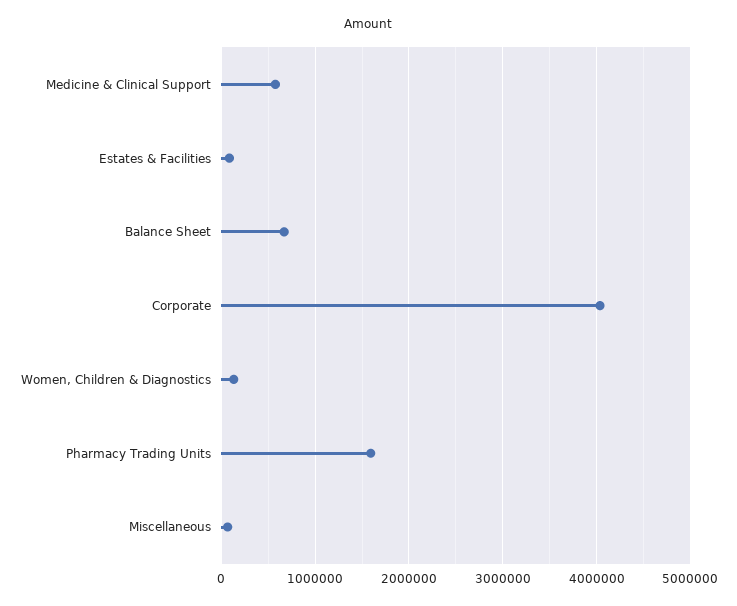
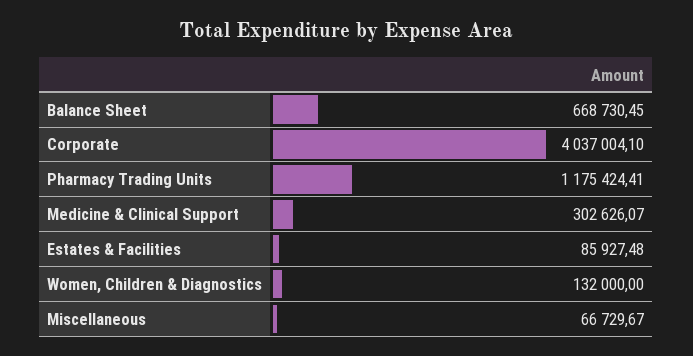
  {
-   "Medicine & Clinical Support": 600000,
+   "Medicine & Clinical Support": 302626.07,
    "Estates & Facilities": 85927.48,
    "Balance Sheet": 668730.45,
    "Corporate": 4037004.1,
    "Women, Children & Diagnostics": 132000,
-   "Pharmacy Trading Units": 1600000,
+   "Pharmacy Trading Units": 1175424.41,
    "Miscellaneous": 66729.67
  }

